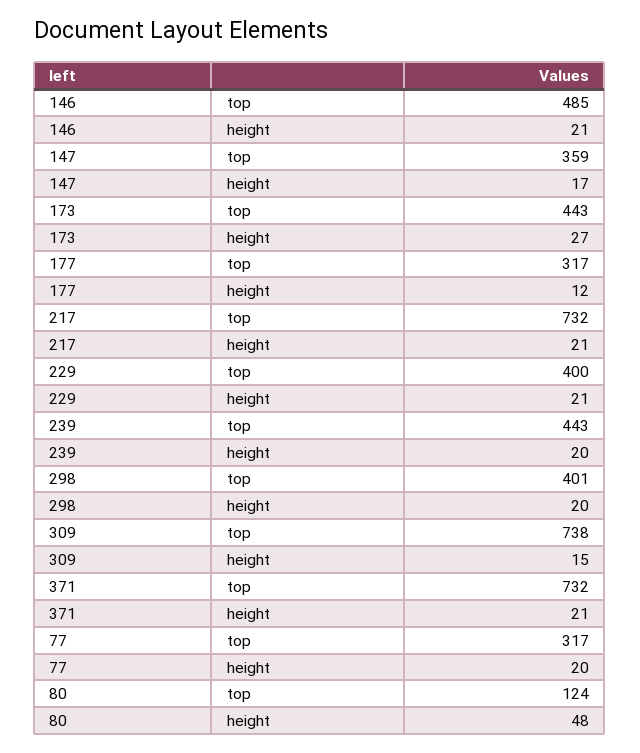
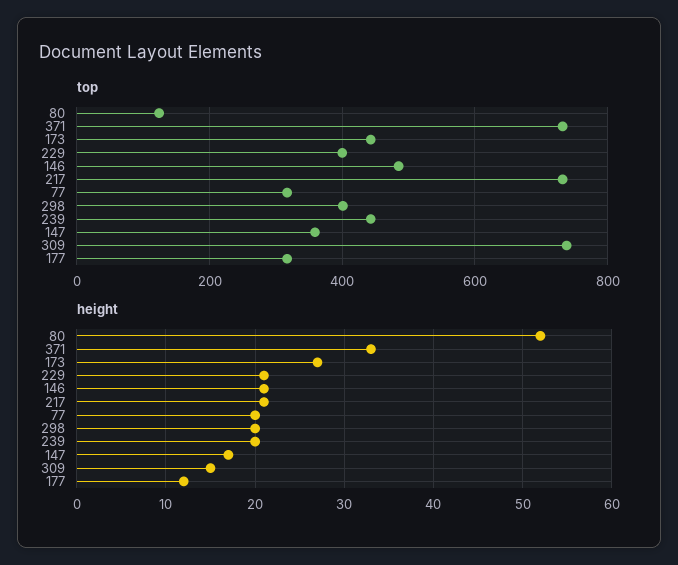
  {
    "top": {
      "146": 485,
      "147": 359,
      "173": 443,
      "177": 317,
      "217": 732,
      "229": 400,
      "239": 443,
      "298": 401,
      "309": 738,
      "371": 732,
      "77": 317,
      "80": 124
    },
    "height": {
      "146": 21,
      "147": 17,
      "173": 27,
      "177": 12,
      "217": 21,
      "229": 21,
      "239": 20,
      "298": 20,
      "309": 15,
-     "371": 21,
+     "371": 33,
      "77": 20,
-     "80": 48
+     "80": 52
    }
  }

